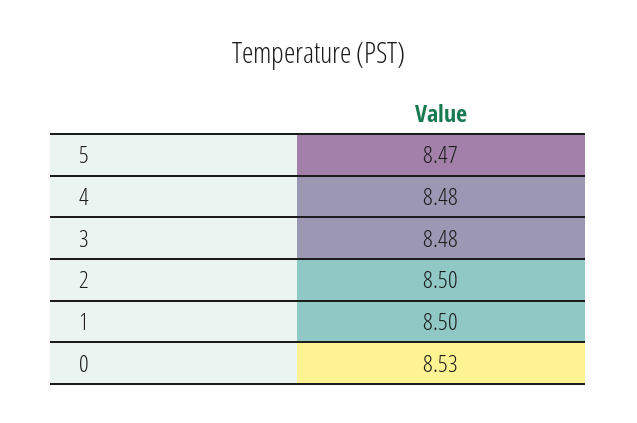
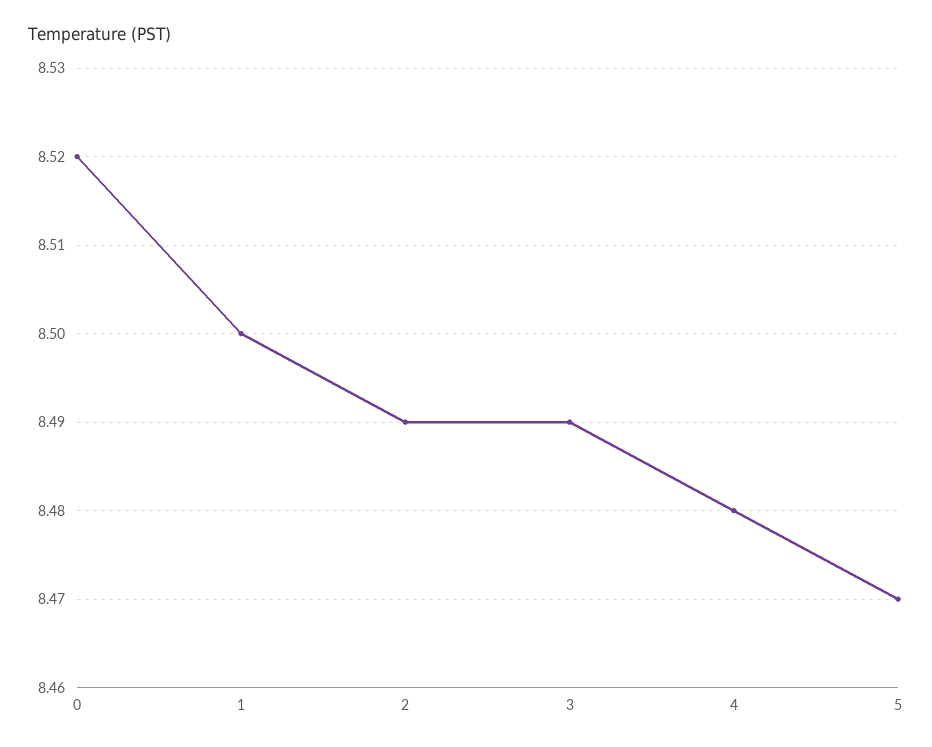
  {
    "5": 8.47,
    "4": 8.48,
-   "3": 8.48,
+   "3": 8.49,
-   "2": 8.5,
+   "2": 8.49,
    "1": 8.5,
-   "0": 8.53
+   "0": 8.52
  }

